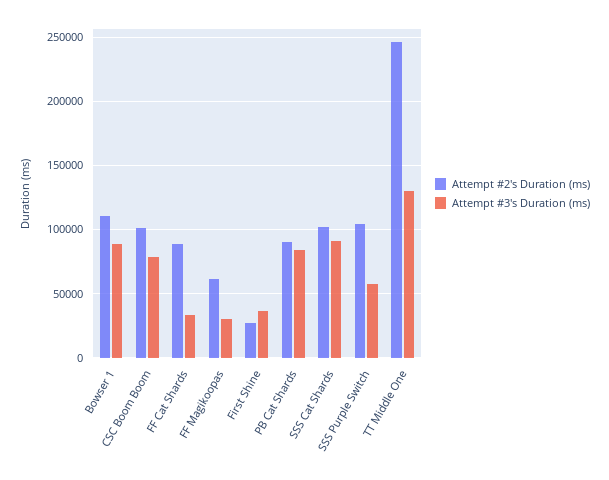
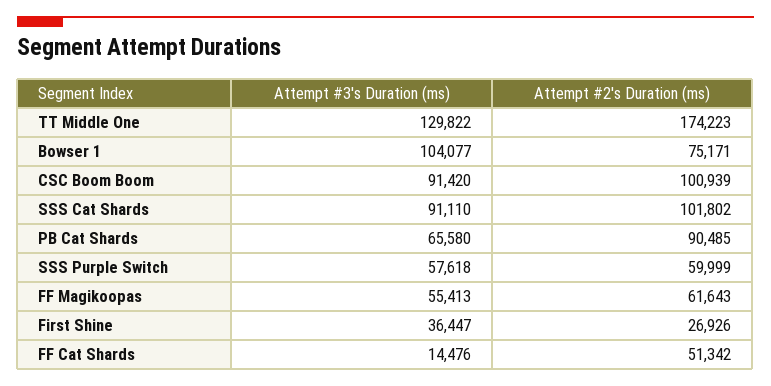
  {
    "Attempt #2's Duration (ms)": {
-     "Bowser 1": 110000,
+     "Bowser 1": 75171,
      "CSC Boom Boom": 100939,
-     "FF Cat Shards": 90000,
+     "FF Cat Shards": 51342,
      "FF Magikoopas": 61643,
      "First Shine": 26926,
      "PB Cat Shards": 90485,
      "SSS Cat Shards": 101802,
-     "SSS Purple Switch": 105000,
+     "SSS Purple Switch": 59999,
-     "TT Middle One": 245000
+     "TT Middle One": 174223
    },
    "Attempt #3's Duration (ms)": {
-     "Bowser 1": 90000,
+     "Bowser 1": 104077,
-     "CSC Boom Boom": 80000,
+     "CSC Boom Boom": 91420,
-     "FF Cat Shards": 35000,
+     "FF Cat Shards": 14476,
-     "FF Magikoopas": 30000,
+     "FF Magikoopas": 55413,
      "First Shine": 36447,
-     "PB Cat Shards": 85000,
+     "PB Cat Shards": 65580,
      "SSS Cat Shards": 91110,
      "SSS Purple Switch": 57618,
      "TT Middle One": 129822
    }
  }

